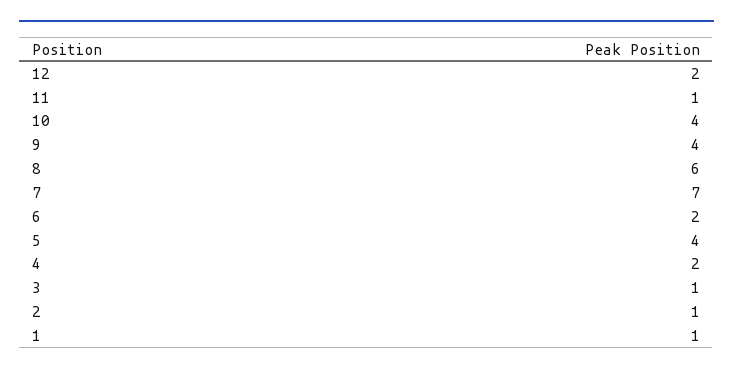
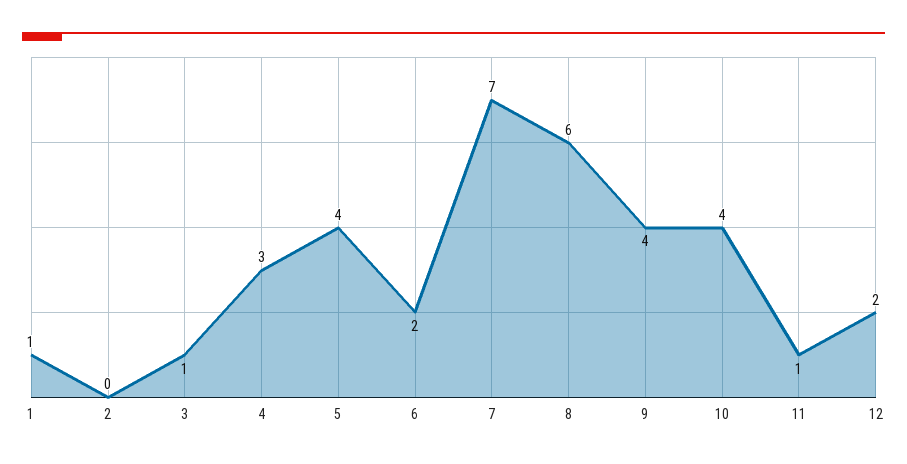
  {
    "12": 2,
    "11": 1,
    "10": 4,
    "9": 4,
    "8": 6,
    "7": 7,
    "6": 2,
    "5": 4,
-   "4": 2,
+   "4": 3,
    "3": 1,
-   "2": 1,
+   "2": 0,
    "1": 1
  }

